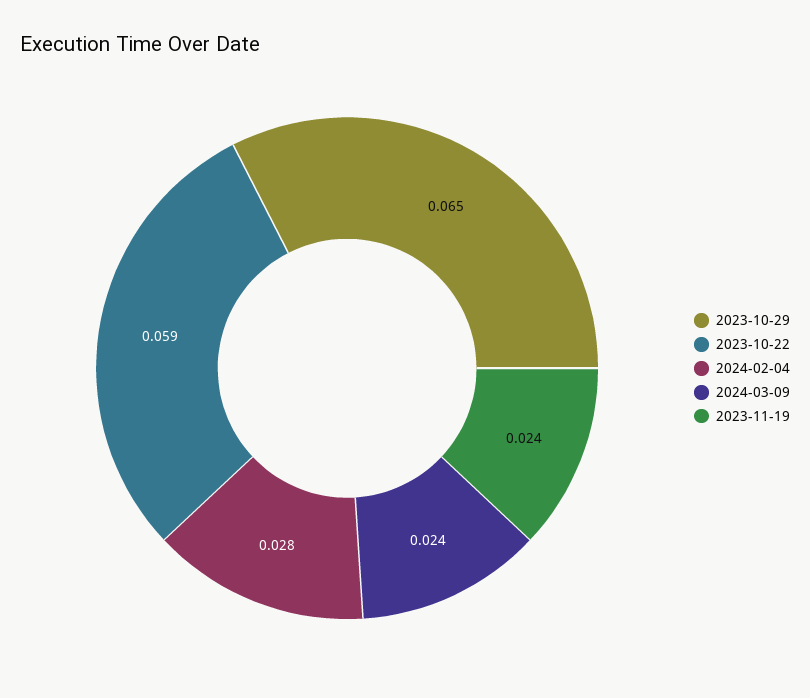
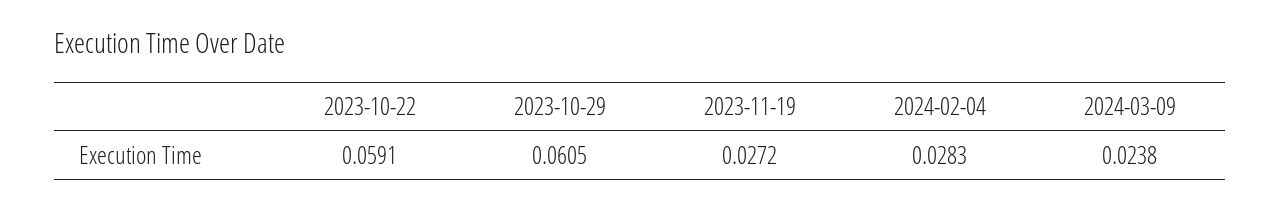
  {
-   "2023-10-29": 0.065,
+   "2023-10-29": 0.0605,
    "2023-10-22": 0.0591,
    "2024-02-04": 0.0283,
    "2024-03-09": 0.0238,
-   "2023-11-19": 0.024
+   "2023-11-19": 0.0272
  }

